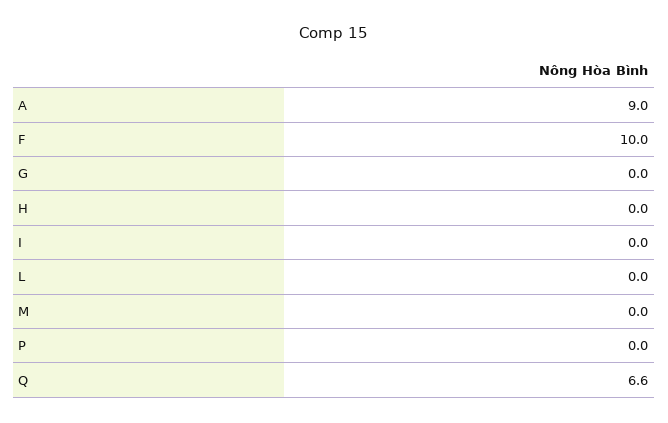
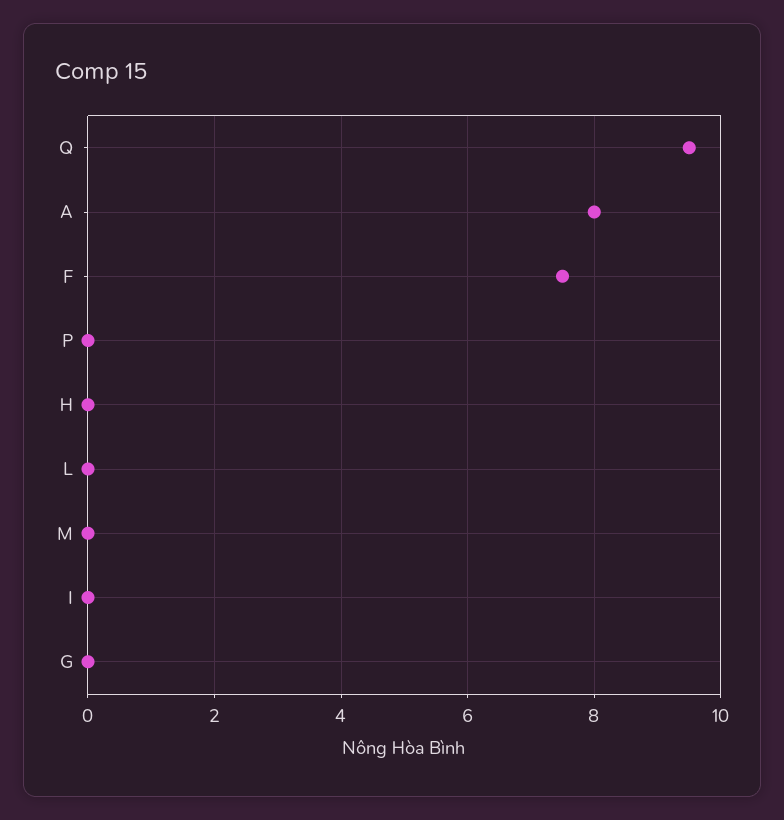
  {
-   "A": 9,
+   "A": 8,
-   "F": 10,
+   "F": 7.5,
    "G": 0,
    "H": 0,
    "I": 0,
    "L": 0,
    "M": 0,
    "P": 0,
-   "Q": 6.6
+   "Q": 9.5
  }

